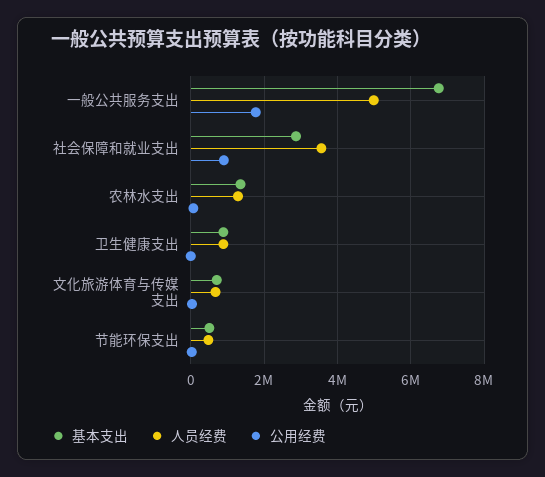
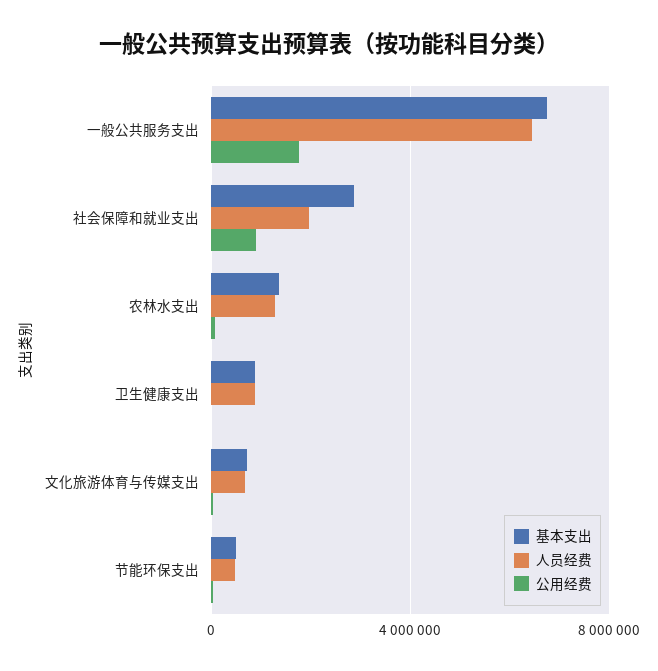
  {
    "基本支出": {
      "一般公共服务支出": 6800000,
      "社会保障和就业支出": 2800000,
      "农林水支出": 1400000,
      "卫生健康支出": 800000,
      "文化旅游体育与传媒支出": 800000,
      "节能环保支出": 600000
    },
    "人员经费": {
-     "一般公共服务支出": 5000000,
+     "一般公共服务支出": 6500000,
-     "社会保障和就业支出": 3600000,
+     "社会保障和就业支出": 2000000,
      "农林水支出": 1200000,
      "卫生健康支出": 800000,
      "文化旅游体育与传媒支出": 600000,
      "节能环保支出": 400000
    },
    "公用经费": {
      "一般公共服务支出": 1800000,
      "社会保障和就业支出": 1000000,
      "农林水支出": 0,
      "卫生健康支出": 0,
      "文化旅游体育与传媒支出": 0,
      "节能环保支出": 0
    }
  }

